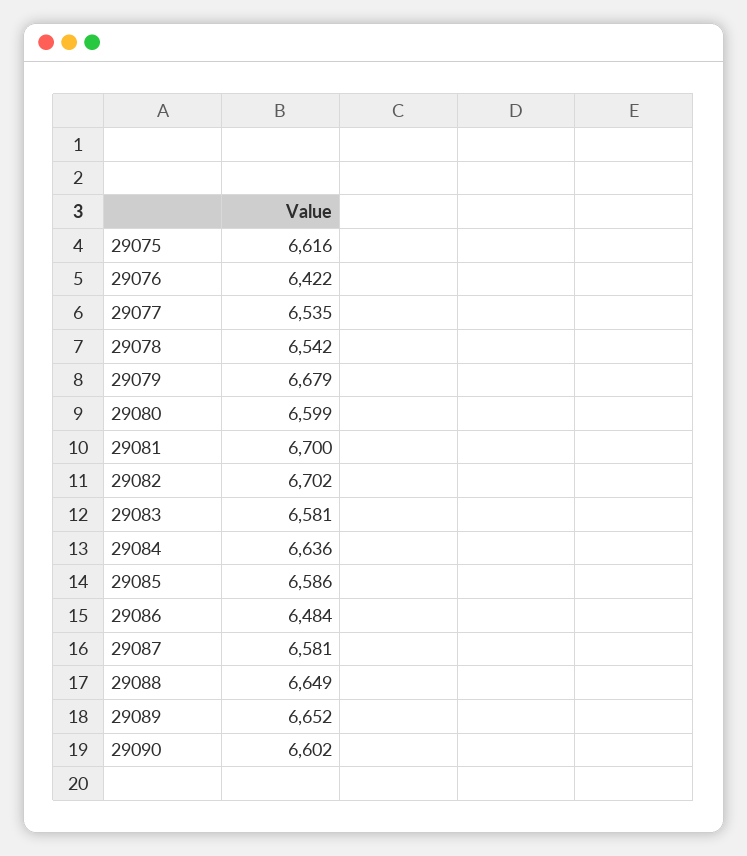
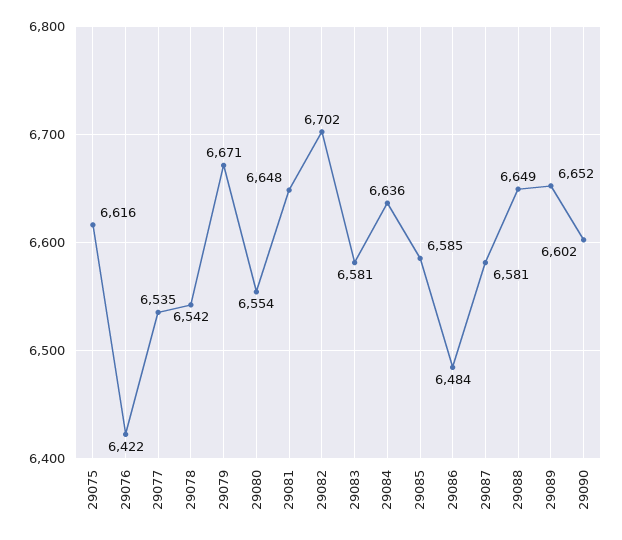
  {
    "29075": 6616,
    "29076": 6422,
    "29077": 6535,
    "29078": 6542,
-   "29079": 6679,
+   "29079": 6671,
-   "29080": 6599,
+   "29080": 6554,
-   "29081": 6700,
+   "29081": 6648,
    "29082": 6702,
    "29083": 6581,
    "29084": 6636,
-   "29085": 6586,
+   "29085": 6585,
    "29086": 6484,
    "29087": 6581,
    "29088": 6649,
    "29089": 6652,
    "29090": 6602
  }

